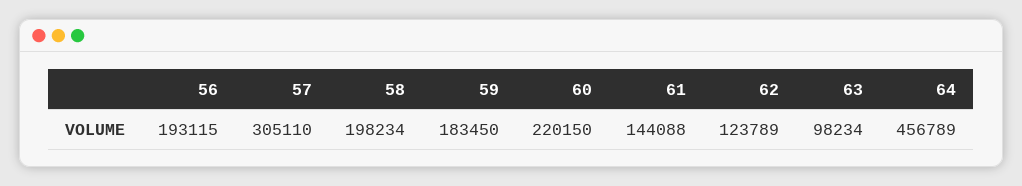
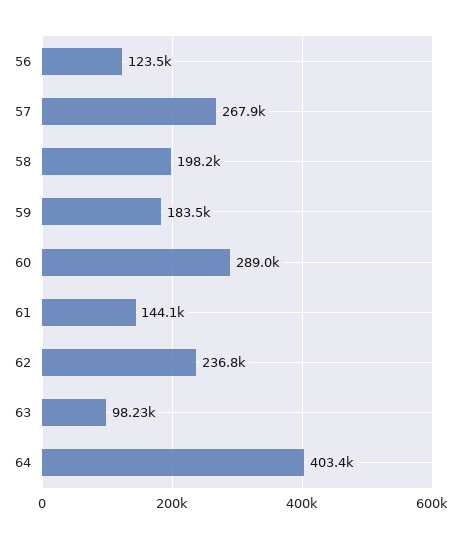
  {
-   "56": 193115,
+   "56": 123500,
-   "57": 305110,
+   "57": 267900,
    "58": 198234,
    "59": 183450,
-   "60": 220150,
+   "60": 289000,
    "61": 144088,
-   "62": 123789,
+   "62": 236800,
    "63": 98234,
-   "64": 456789
+   "64": 403400
  }

